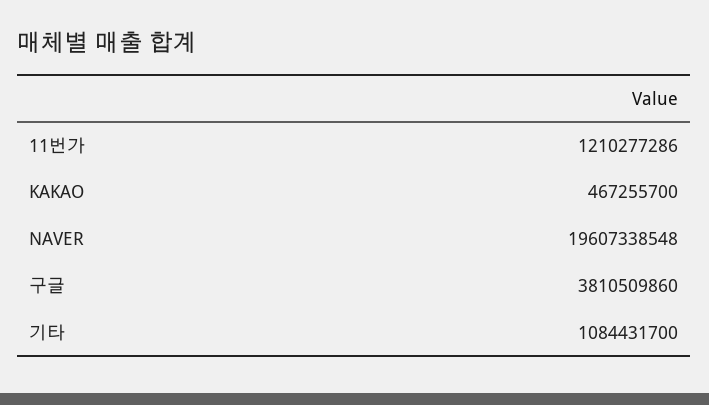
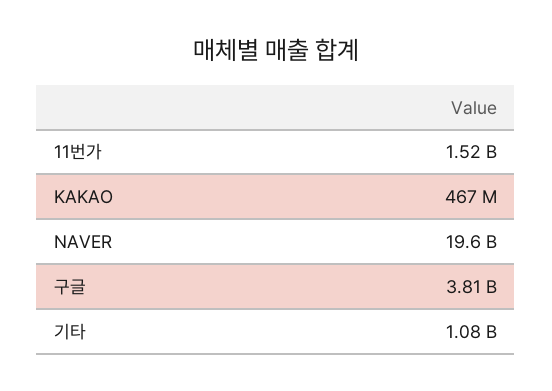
  {
-   "11번가": 1210277286,
+   "11번가": 1520000000,
    "KAKAO": 467255700,
    "NAVER": 19607338548,
    "구글": 3810509860,
    "기타": 1084431700
  }

